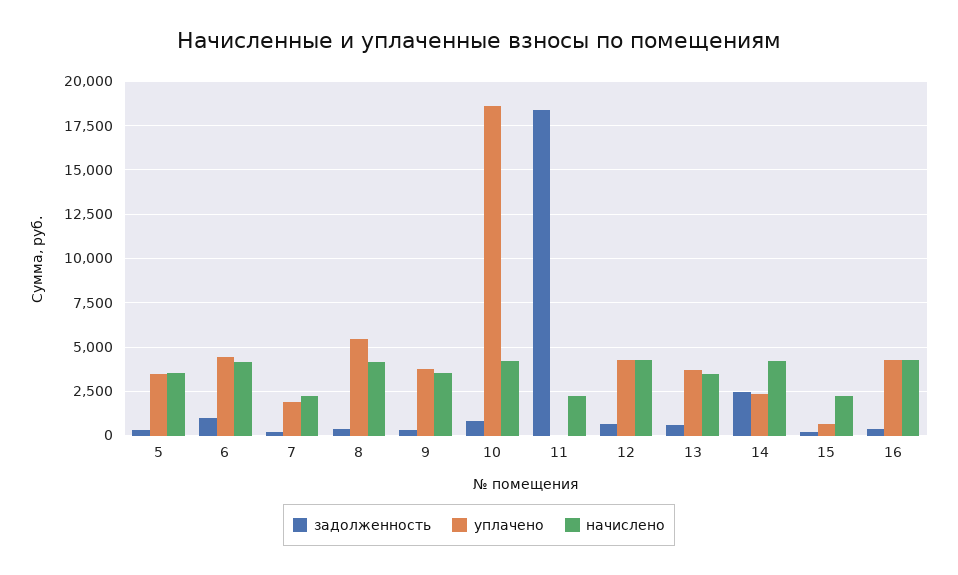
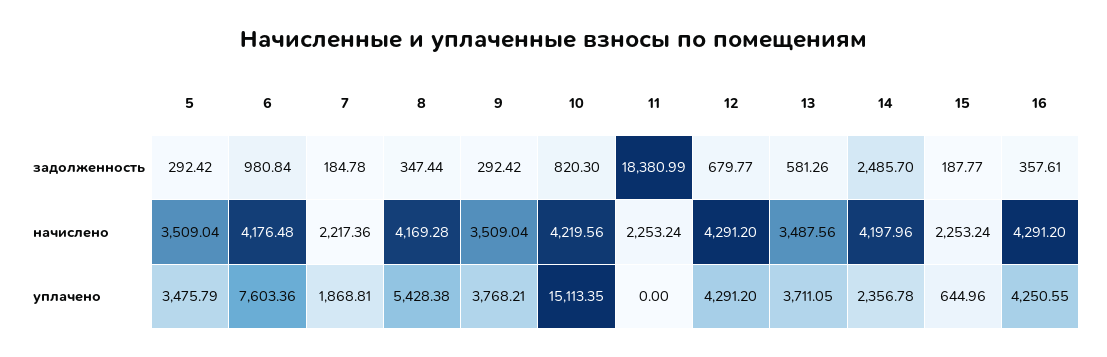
  {
    "задолженность": {
      "5": 292.42,
      "6": 980.84,
      "7": 184.78,
      "8": 347.44,
      "9": 292.42,
      "10": 820.3,
      "11": 18380.99,
      "12": 679.77,
      "13": 581.26,
      "14": 2485.7,
      "15": 187.77,
      "16": 357.61
    },
    "уплачено": {
      "5": 3475.79,
-     "6": 4500,
+     "6": 7603.36,
      "7": 1868.81,
      "8": 5428.38,
      "9": 3768.21,
-     "10": 18500,
+     "10": 15113.35,
      "11": 0,
      "12": 4291.2,
      "13": 3711.05,
      "14": 2356.78,
      "15": 644.96,
      "16": 4250.55
    },
    "начислено": {
      "5": 3509.04,
      "6": 4176.48,
      "7": 2217.36,
      "8": 4169.28,
      "9": 3509.04,
      "10": 4219.56,
      "11": 2253.24,
      "12": 4291.2,
      "13": 3487.56,
      "14": 4197.96,
      "15": 2253.24,
      "16": 4291.2
    }
  }

